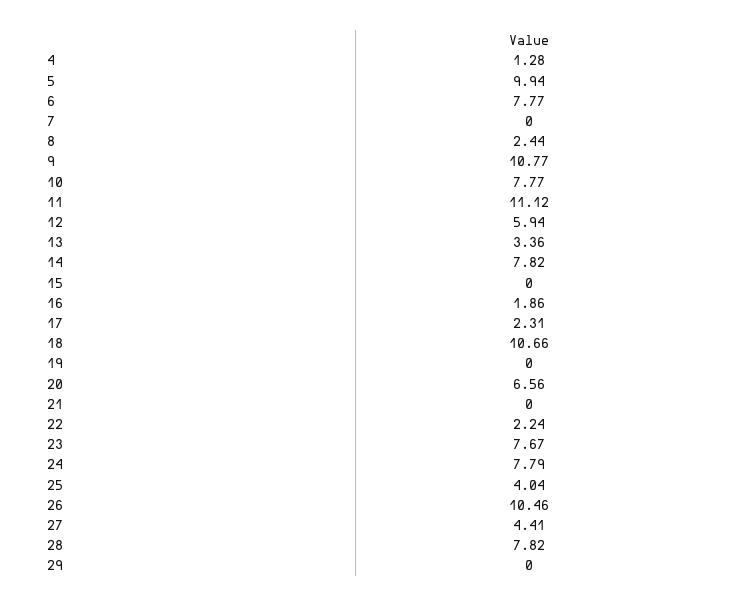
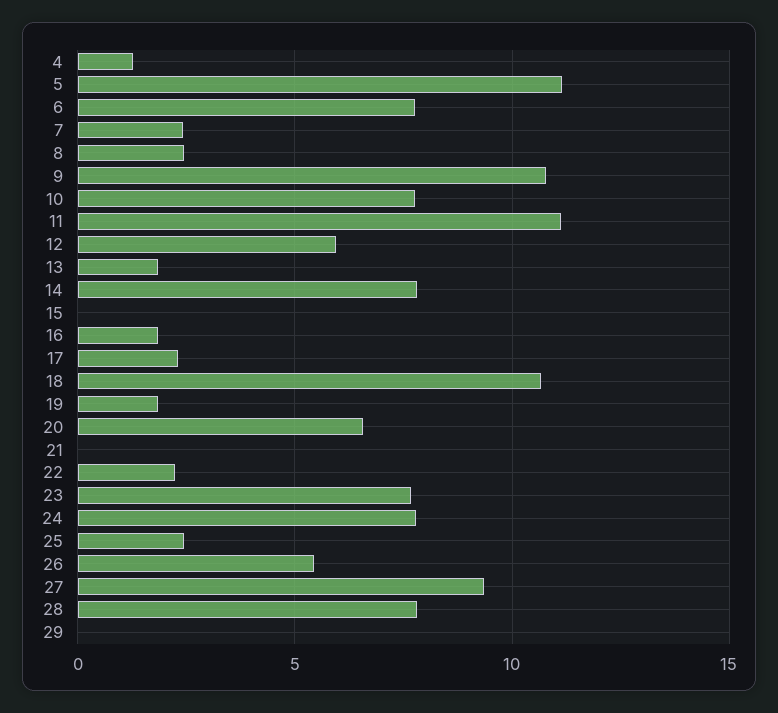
  {
    "4": 1.28,
-   "5": 9.94,
+   "5": 11,
    "6": 7.77,
-   "7": 0,
+   "7": 2.5,
    "8": 2.44,
    "9": 10.77,
    "10": 7.77,
    "11": 11.12,
    "12": 5.94,
-   "13": 3.36,
+   "13": 2,
    "14": 7.82,
    "15": 0,
    "16": 1.86,
    "17": 2.31,
    "18": 10.66,
-   "19": 0,
+   "19": 2,
    "20": 6.56,
    "21": 0,
    "22": 2.24,
    "23": 7.67,
    "24": 7.79,
-   "25": 4.04,
+   "25": 2.5,
-   "26": 10.46,
+   "26": 5.5,
-   "27": 4.41,
+   "27": 9.5,
    "28": 7.82,
    "29": 0
  }

